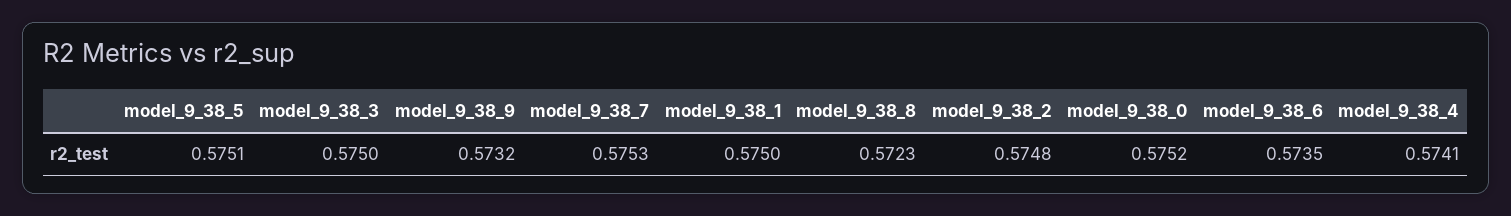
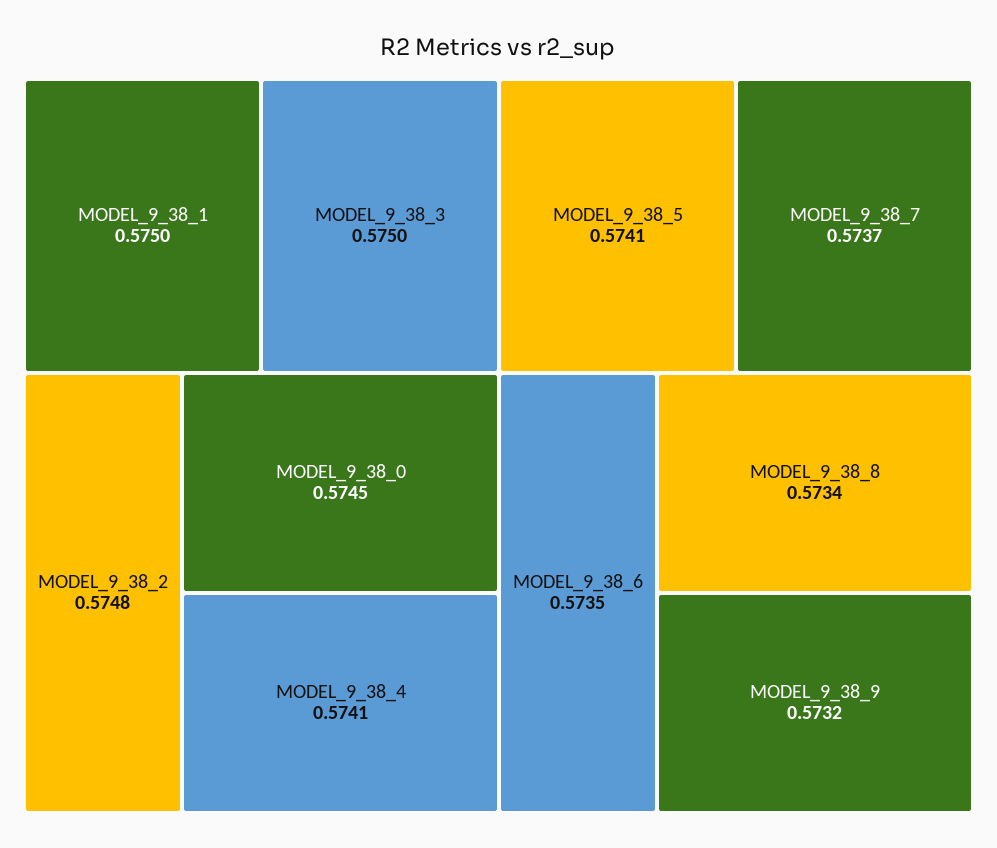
  {
-   "model_9_38_5": 0.5751,
+   "model_9_38_5": 0.5741,
    "model_9_38_3": 0.575,
    "model_9_38_9": 0.5732,
-   "model_9_38_7": 0.5753,
+   "model_9_38_7": 0.5737,
    "model_9_38_1": 0.575,
-   "model_9_38_8": 0.5723,
+   "model_9_38_8": 0.5734,
    "model_9_38_2": 0.5748,
-   "model_9_38_0": 0.5752,
+   "model_9_38_0": 0.5745,
    "model_9_38_6": 0.5735,
    "model_9_38_4": 0.5741
  }

